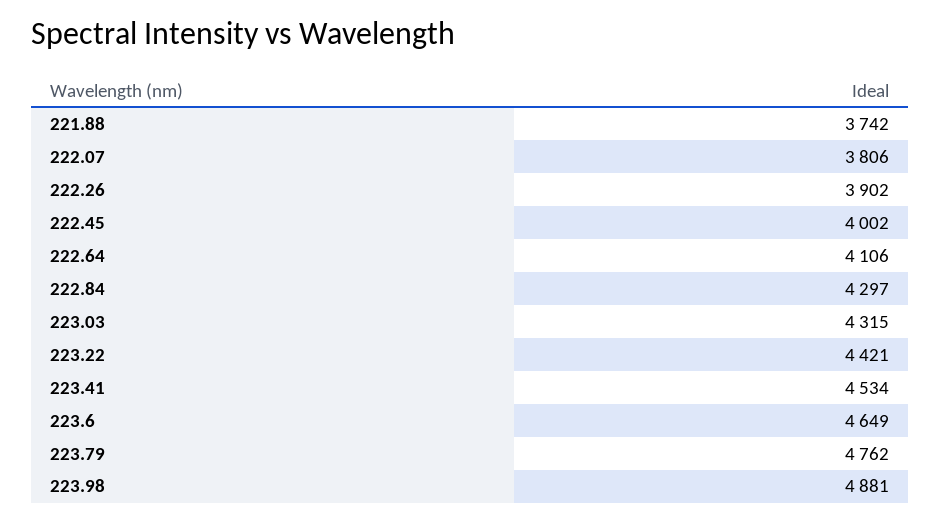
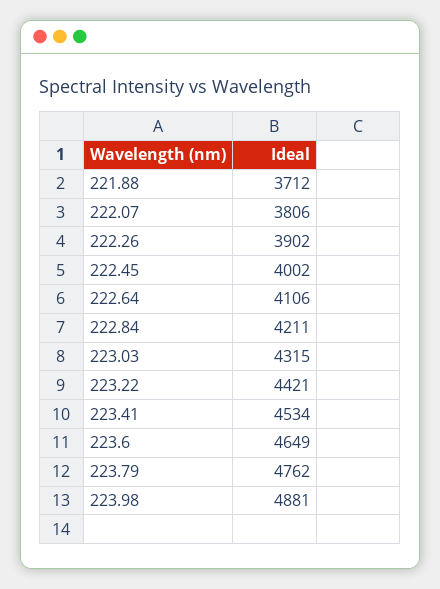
  {
-   "221.88": 3742,
+   "221.88": 3712,
    "222.07": 3806,
    "222.26": 3902,
    "222.45": 4002,
    "222.64": 4106,
-   "222.84": 4297,
+   "222.84": 4211,
    "223.03": 4315,
    "223.22": 4421,
    "223.41": 4534,
    "223.6": 4649,
    "223.79": 4762,
    "223.98": 4881
  }

